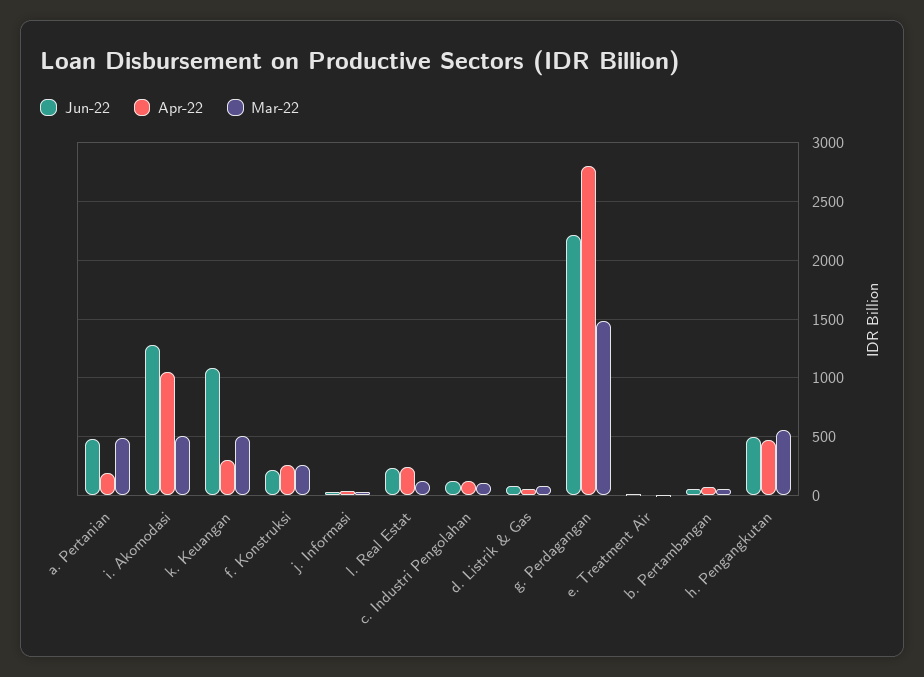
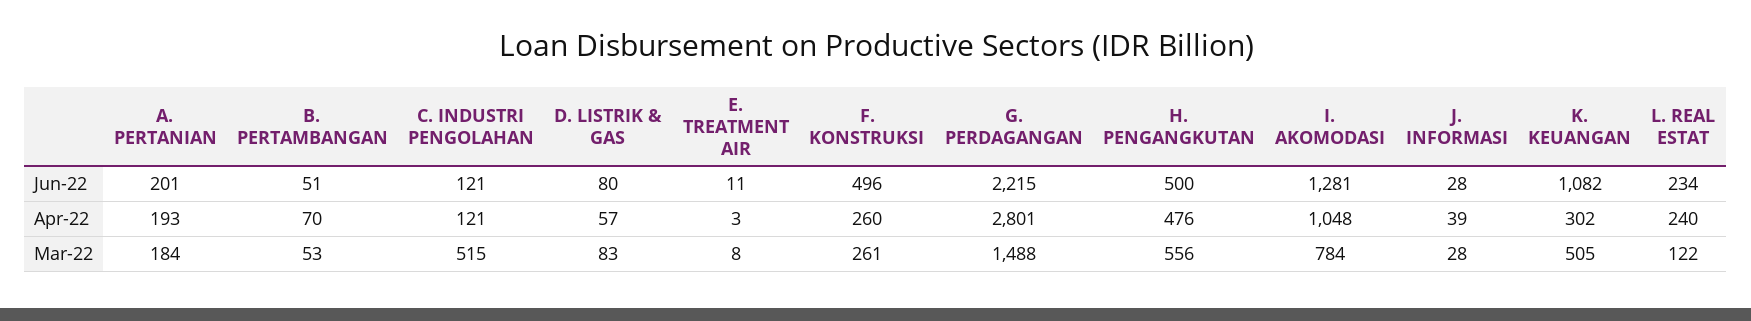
  {
    "Jun-22": {
-     "a. Pertanian": 500,
+     "a. Pertanian": 201,
      "i. Akomodasi": 1281,
      "k. Keuangan": 1082,
-     "f. Konstruksi": 200,
+     "f. Konstruksi": 496,
      "j. Informasi": 28,
      "l. Real Estat": 234,
      "c. Industri Pengolahan": 121,
      "d. Listrik & Gas": 80,
      "g. Perdagangan": 2215,
      "e. Treatment Air": 11,
      "b. Pertambangan": 51,
      "h. Pengangkutan": 500
    },
    "Apr-22": {
      "a. Pertanian": 193,
      "i. Akomodasi": 1048,
      "k. Keuangan": 302,
      "f. Konstruksi": 260,
      "j. Informasi": 39,
      "l. Real Estat": 240,
      "c. Industri Pengolahan": 121,
      "d. Listrik & Gas": 57,
      "g. Perdagangan": 2801,
      "e. Treatment Air": 3,
      "b. Pertambangan": 70,
      "h. Pengangkutan": 476
    },
    "Mar-22": {
-     "a. Pertanian": 500,
+     "a. Pertanian": 184,
-     "i. Akomodasi": 500,
+     "i. Akomodasi": 784,
      "k. Keuangan": 505,
      "f. Konstruksi": 261,
      "j. Informasi": 28,
      "l. Real Estat": 122,
-     "c. Industri Pengolahan": 100,
+     "c. Industri Pengolahan": 515,
      "d. Listrik & Gas": 83,
      "g. Perdagangan": 1488,
      "e. Treatment Air": 8,
      "b. Pertambangan": 53,
      "h. Pengangkutan": 556
    }
  }

